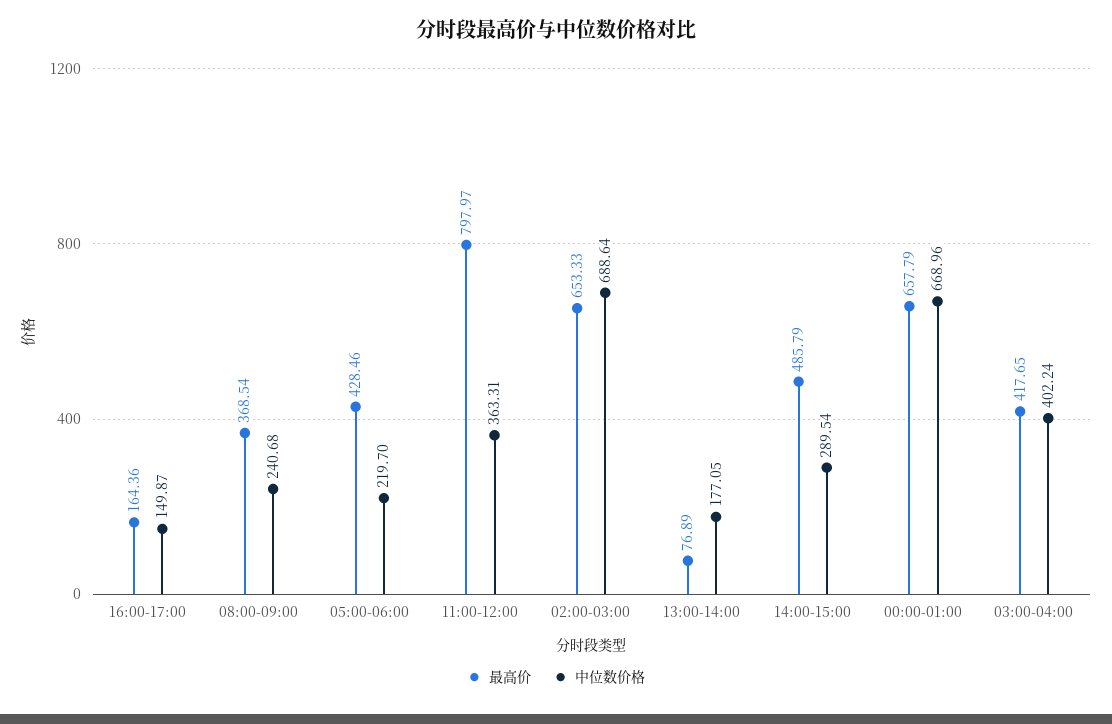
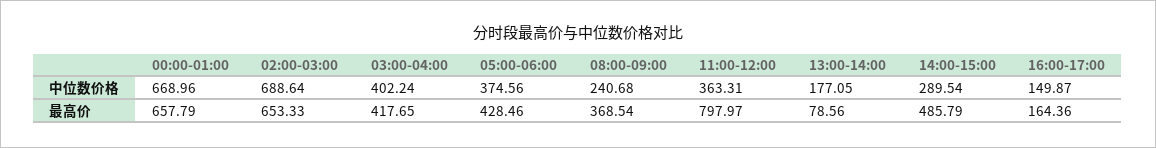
  {
    "最高价": {
      "16:00-17:00": 164.36,
      "08:00-09:00": 368.54,
      "05:00-06:00": 428.46,
      "11:00-12:00": 797.97,
      "02:00-03:00": 653.33,
-     "13:00-14:00": 76.89,
+     "13:00-14:00": 78.56,
      "14:00-15:00": 485.79,
      "00:00-01:00": 657.79,
      "03:00-04:00": 417.65
    },
    "中位数价格": {
      "16:00-17:00": 149.87,
      "08:00-09:00": 240.68,
-     "05:00-06:00": 219.7,
+     "05:00-06:00": 374.56,
      "11:00-12:00": 363.31,
      "02:00-03:00": 688.64,
      "13:00-14:00": 177.05,
      "14:00-15:00": 289.54,
      "00:00-01:00": 668.96,
      "03:00-04:00": 402.24
    }
  }

